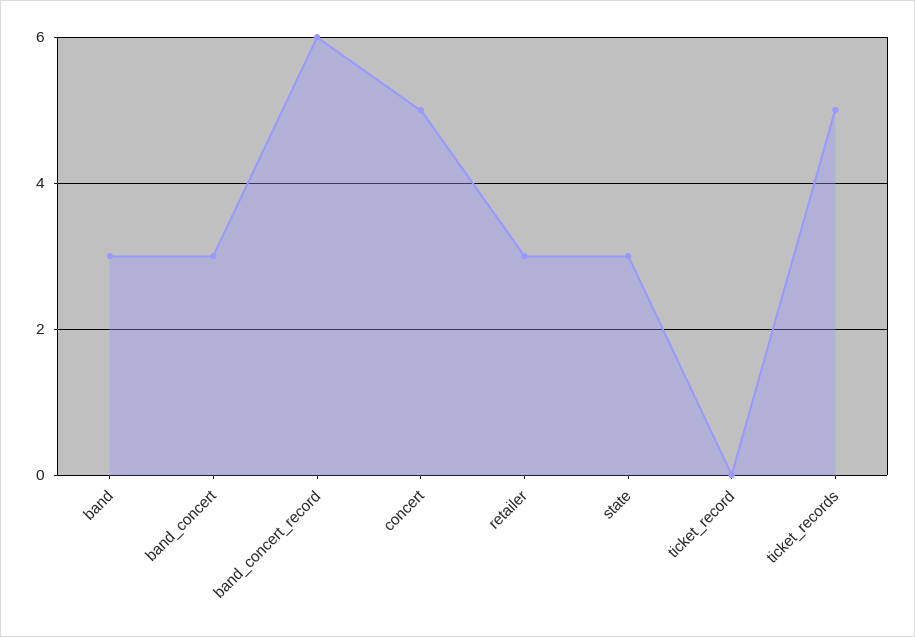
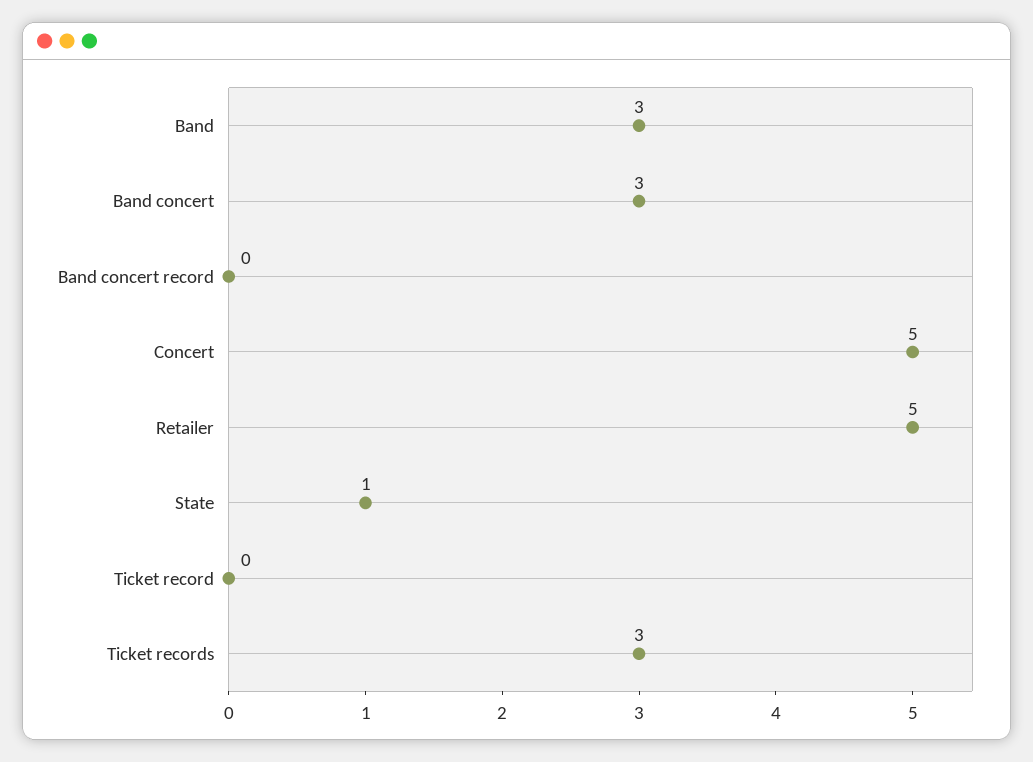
  {
    "band": 3,
    "band_concert": 3,
-   "band_concert_record": 6,
+   "band_concert_record": 0,
    "concert": 5,
-   "retailer": 3,
+   "retailer": 5,
-   "state": 3,
+   "state": 1,
    "ticket_record": 0,
-   "ticket_records": 5
+   "ticket_records": 3
  }

